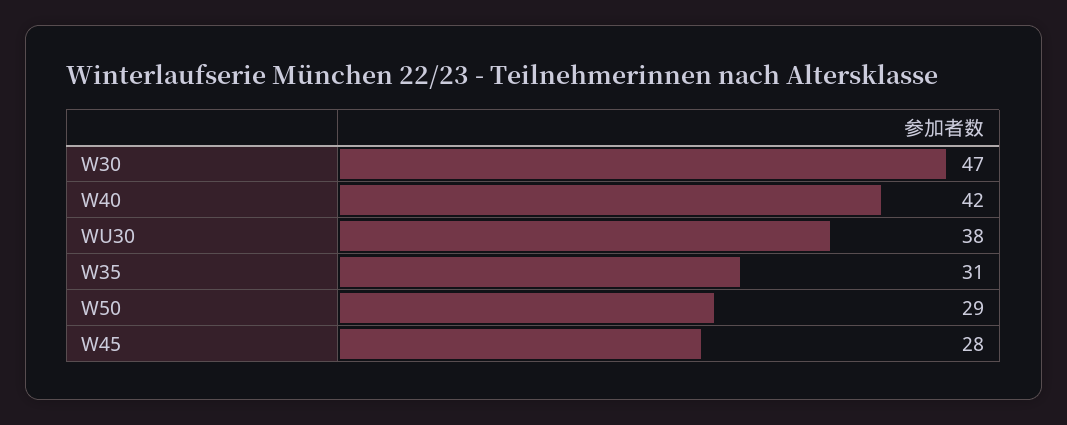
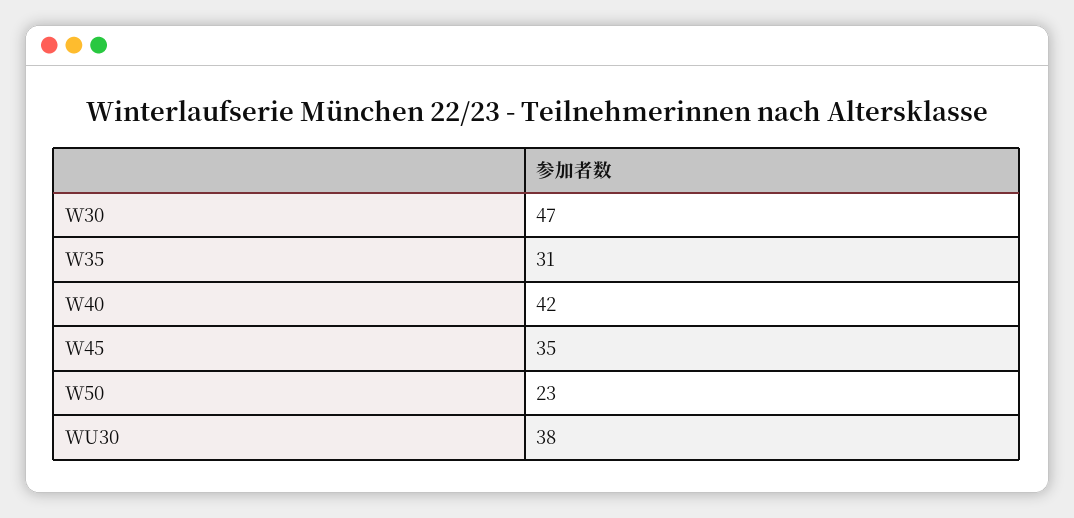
  {
    "W30": 47,
    "W40": 42,
    "WU30": 38,
    "W35": 31,
-   "W50": 29,
+   "W50": 23,
-   "W45": 28
+   "W45": 35
  }

